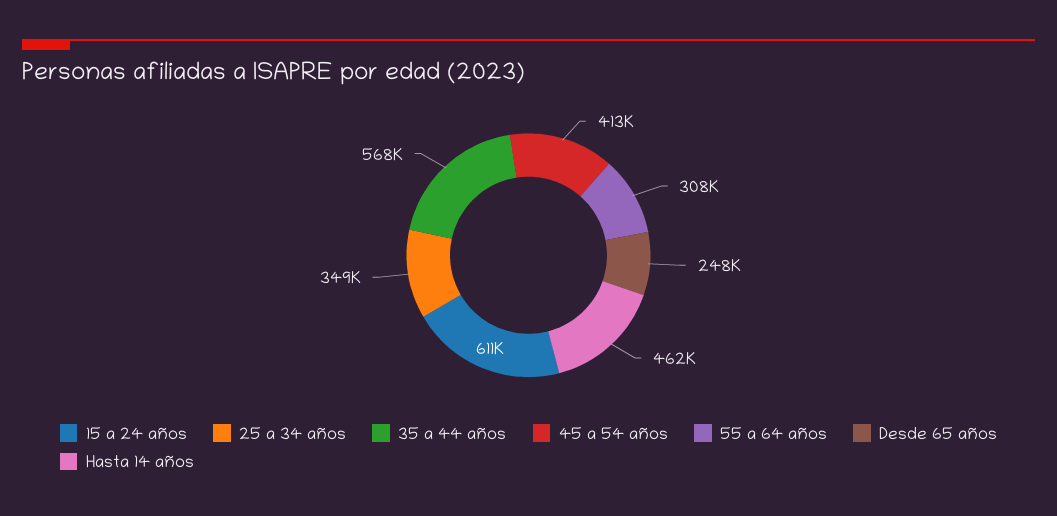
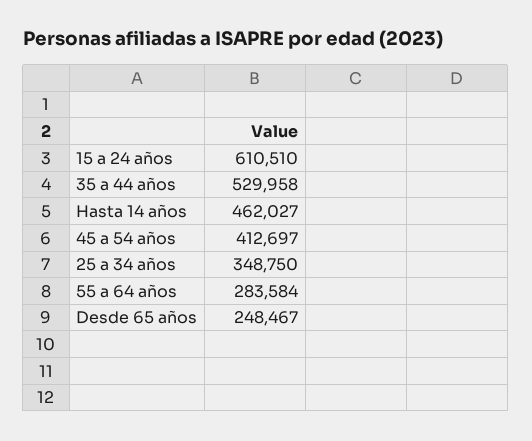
  {
    "15 a 24 años": 610510,
    "25 a 34 años": 348750,
-   "35 a 44 años": 568000,
+   "35 a 44 años": 529958,
    "45 a 54 años": 412697,
-   "55 a 64 años": 308000,
+   "55 a 64 años": 283584,
    "Desde 65 años": 248467,
    "Hasta 14 años": 462027
  }

